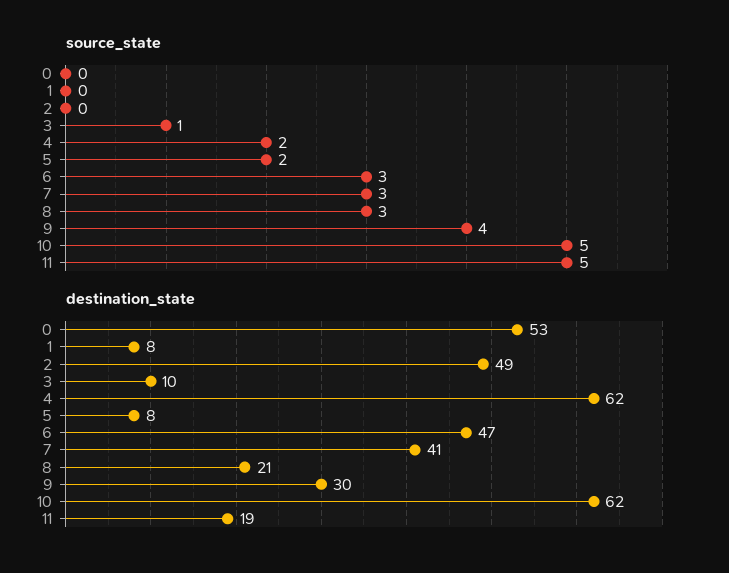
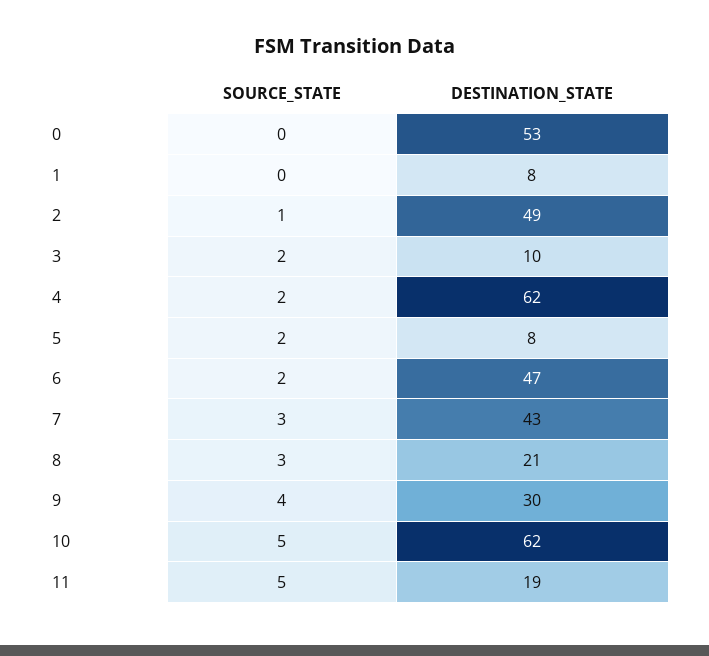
  {
    "source_state": {
      "0": 0,
      "1": 0,
-     "2": 0,
+     "2": 1,
-     "3": 1,
+     "3": 2,
      "4": 2,
      "5": 2,
-     "6": 3,
+     "6": 2,
      "7": 3,
      "8": 3,
      "9": 4,
      "10": 5,
      "11": 5
    },
    "destination_state": {
      "0": 53,
      "1": 8,
      "2": 49,
      "3": 10,
      "4": 62,
      "5": 8,
      "6": 47,
-     "7": 41,
+     "7": 43,
      "8": 21,
      "9": 30,
      "10": 62,
      "11": 19
    }
  }

